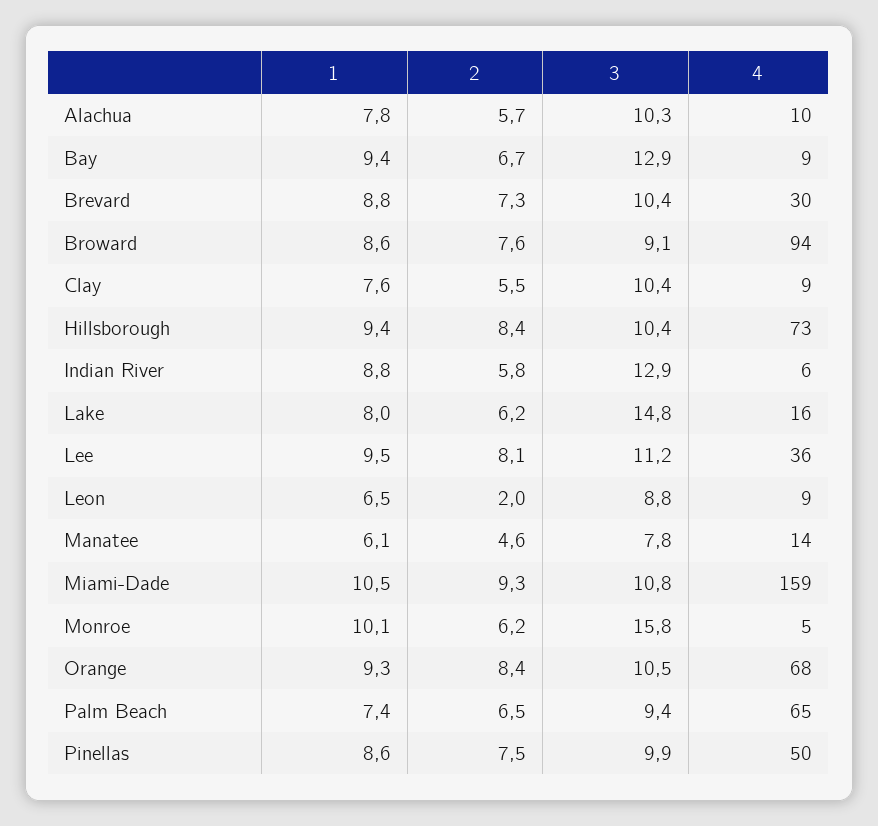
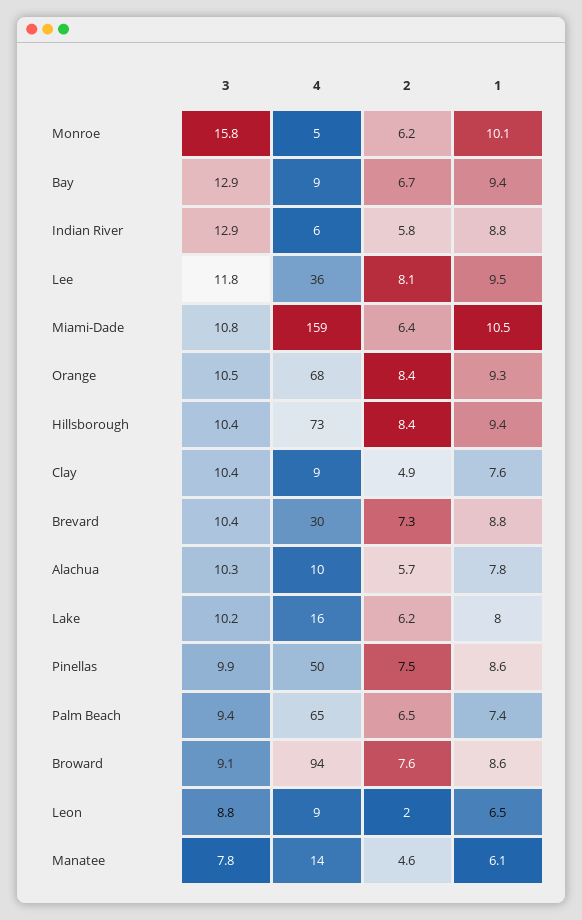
  {
    "1": {
      "Alachua": 7.8,
      "Bay": 9.4,
      "Brevard": 8.8,
      "Broward": 8.6,
      "Clay": 7.6,
      "Hillsborough": 9.4,
      "Indian River": 8.8,
      "Lake": 8,
      "Lee": 9.5,
      "Leon": 6.5,
      "Manatee": 6.1,
      "Miami-Dade": 10.5,
      "Monroe": 10.1,
      "Orange": 9.3,
      "Palm Beach": 7.4,
      "Pinellas": 8.6
    },
    "2": {
      "Alachua": 5.7,
      "Bay": 6.7,
      "Brevard": 7.3,
      "Broward": 7.6,
-     "Clay": 5.5,
+     "Clay": 4.9,
      "Hillsborough": 8.4,
      "Indian River": 5.8,
      "Lake": 6.2,
      "Lee": 8.1,
      "Leon": 2,
      "Manatee": 4.6,
-     "Miami-Dade": 9.3,
+     "Miami-Dade": 6.4,
      "Monroe": 6.2,
      "Orange": 8.4,
      "Palm Beach": 6.5,
      "Pinellas": 7.5
    },
    "3": {
      "Alachua": 10.3,
      "Bay": 12.9,
      "Brevard": 10.4,
      "Broward": 9.1,
      "Clay": 10.4,
      "Hillsborough": 10.4,
      "Indian River": 12.9,
-     "Lake": 14.8,
+     "Lake": 10.2,
-     "Lee": 11.2,
+     "Lee": 11.8,
      "Leon": 8.8,
      "Manatee": 7.8,
      "Miami-Dade": 10.8,
      "Monroe": 15.8,
      "Orange": 10.5,
      "Palm Beach": 9.4,
      "Pinellas": 9.9
    },
    "4": {
      "Alachua": 10,
      "Bay": 9,
      "Brevard": 30,
      "Broward": 94,
      "Clay": 9,
      "Hillsborough": 73,
      "Indian River": 6,
      "Lake": 16,
      "Lee": 36,
      "Leon": 9,
      "Manatee": 14,
      "Miami-Dade": 159,
      "Monroe": 5,
      "Orange": 68,
      "Palm Beach": 65,
      "Pinellas": 50
    }
  }

